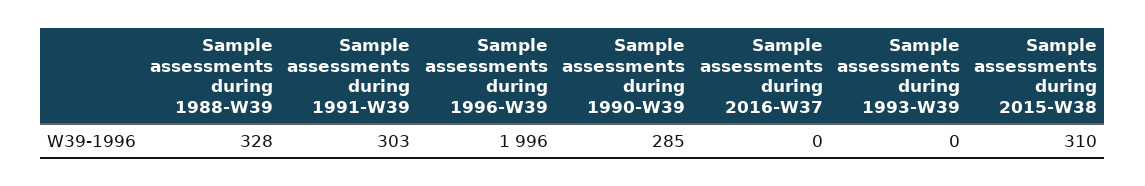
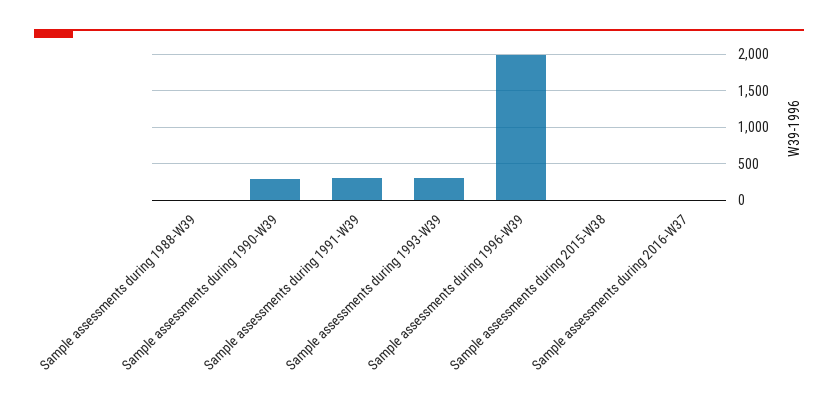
  {
-   "Sample assessments during 1988-W39": 328,
+   "Sample assessments during 1988-W39": 0,
    "Sample assessments during 1991-W39": 303,
    "Sample assessments during 1996-W39": 1996,
    "Sample assessments during 1990-W39": 285,
    "Sample assessments during 2016-W37": 0,
-   "Sample assessments during 1993-W39": 0,
+   "Sample assessments during 1993-W39": 300,
-   "Sample assessments during 2015-W38": 310
+   "Sample assessments during 2015-W38": 0
  }

